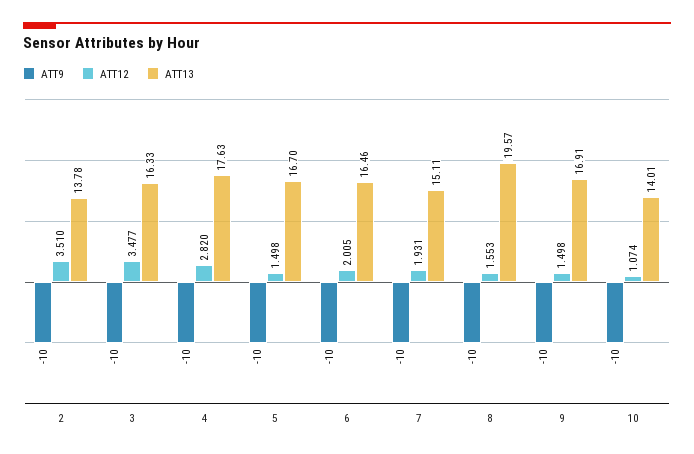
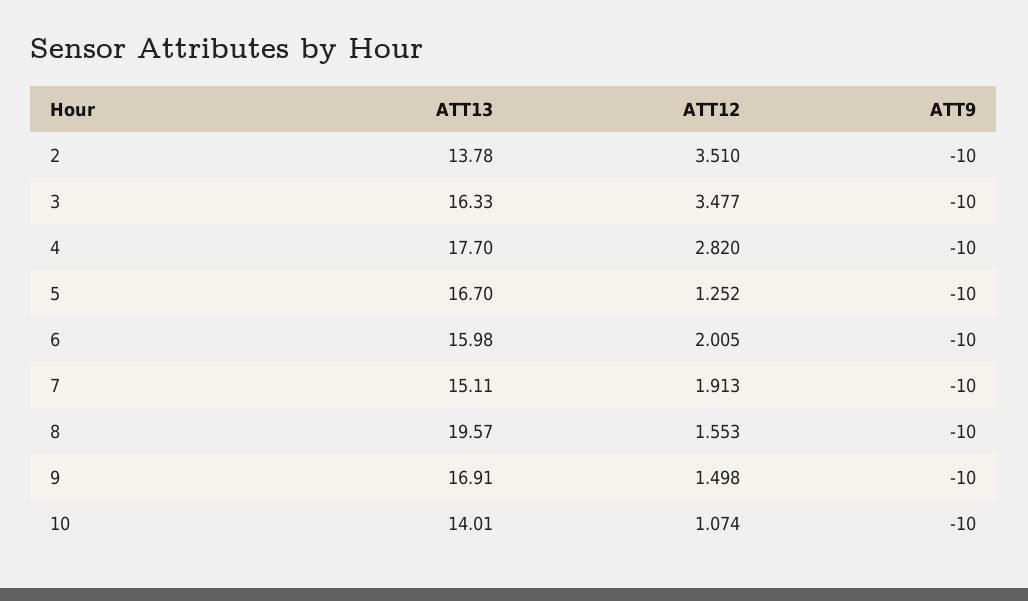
  {
    "ATT9": {
      "2": -10,
      "3": -10,
      "4": -10,
      "5": -10,
      "6": -10,
      "7": -10,
      "8": -10,
      "9": -10,
      "10": -10
    },
    "ATT12": {
      "2": 3.51,
      "3": 3.477,
      "4": 2.82,
-     "5": 1.498,
+     "5": 1.252,
      "6": 2.005,
-     "7": 1.931,
+     "7": 1.913,
      "8": 1.553,
      "9": 1.498,
      "10": 1.074
    },
    "ATT13": {
      "2": 13.78,
      "3": 16.33,
-     "4": 17.63,
+     "4": 17.7,
      "5": 16.7,
-     "6": 16.46,
+     "6": 15.98,
      "7": 15.11,
      "8": 19.57,
      "9": 16.91,
      "10": 14.01
    }
  }

